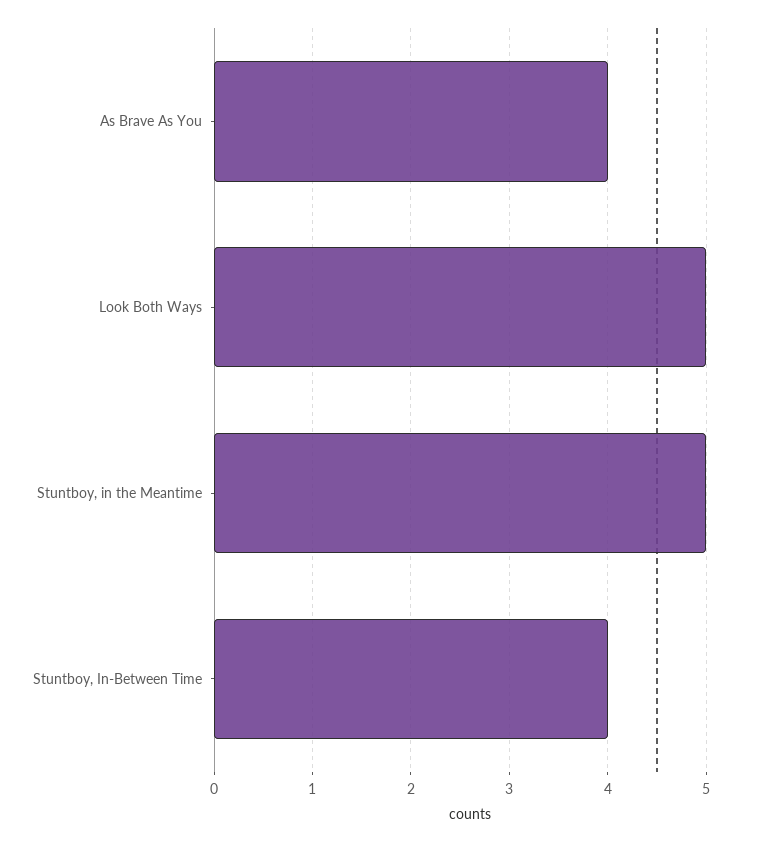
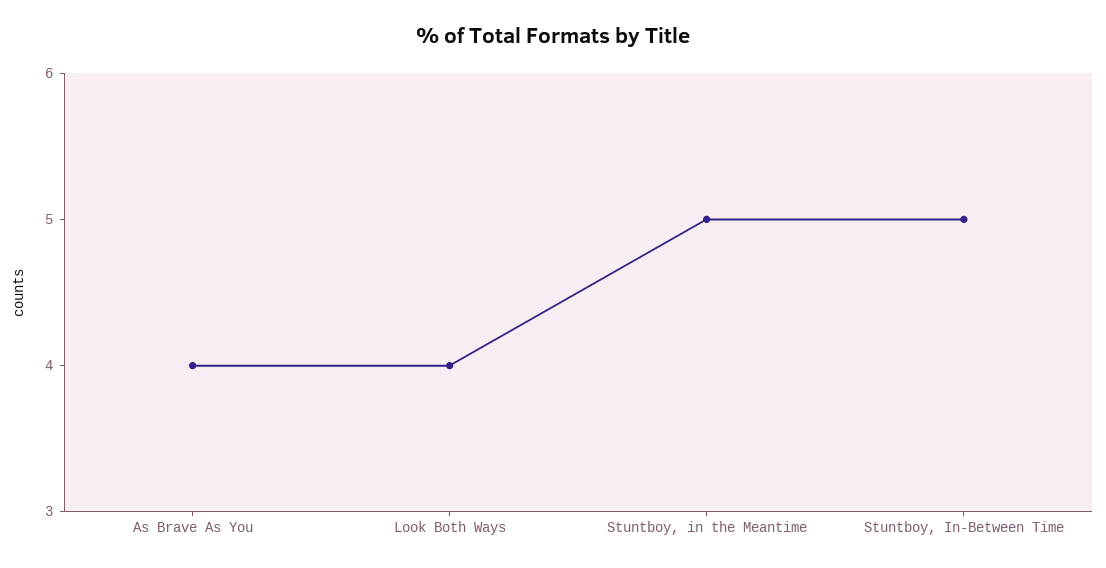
  {
    "As Brave As You": 4,
-   "Look Both Ways": 5,
+   "Look Both Ways": 4,
    "Stuntboy, in the Meantime": 5,
-   "Stuntboy, In-Between Time": 4
+   "Stuntboy, In-Between Time": 5
  }

